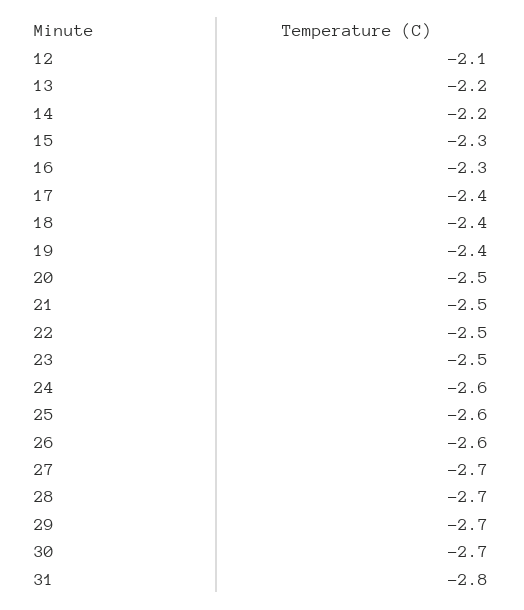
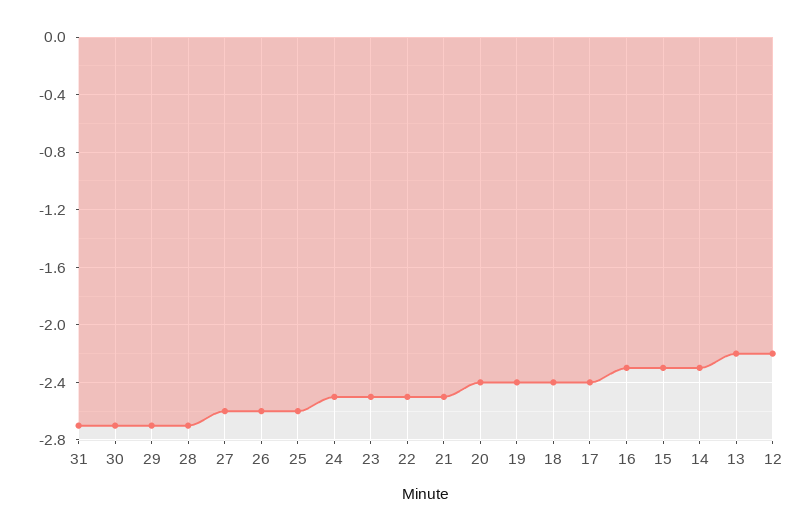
  {
-   "12": -2.1,
+   "12": -2.2,
    "13": -2.2,
-   "14": -2.2,
+   "14": -2.3,
    "15": -2.3,
    "16": -2.3,
    "17": -2.4,
    "18": -2.4,
    "19": -2.4,
-   "20": -2.5,
+   "20": -2.4,
    "21": -2.5,
    "22": -2.5,
    "23": -2.5,
-   "24": -2.6,
+   "24": -2.5,
    "25": -2.6,
    "26": -2.6,
-   "27": -2.7,
+   "27": -2.6,
    "28": -2.7,
    "29": -2.7,
    "30": -2.7,
-   "31": -2.8
+   "31": -2.7
  }

